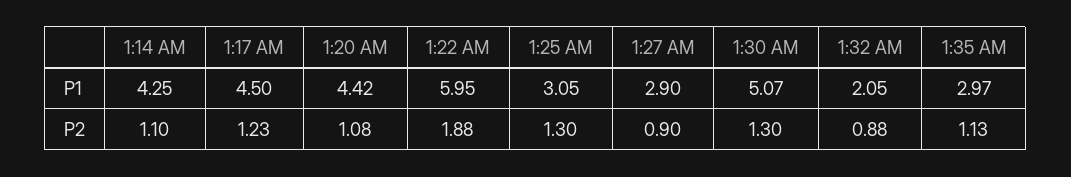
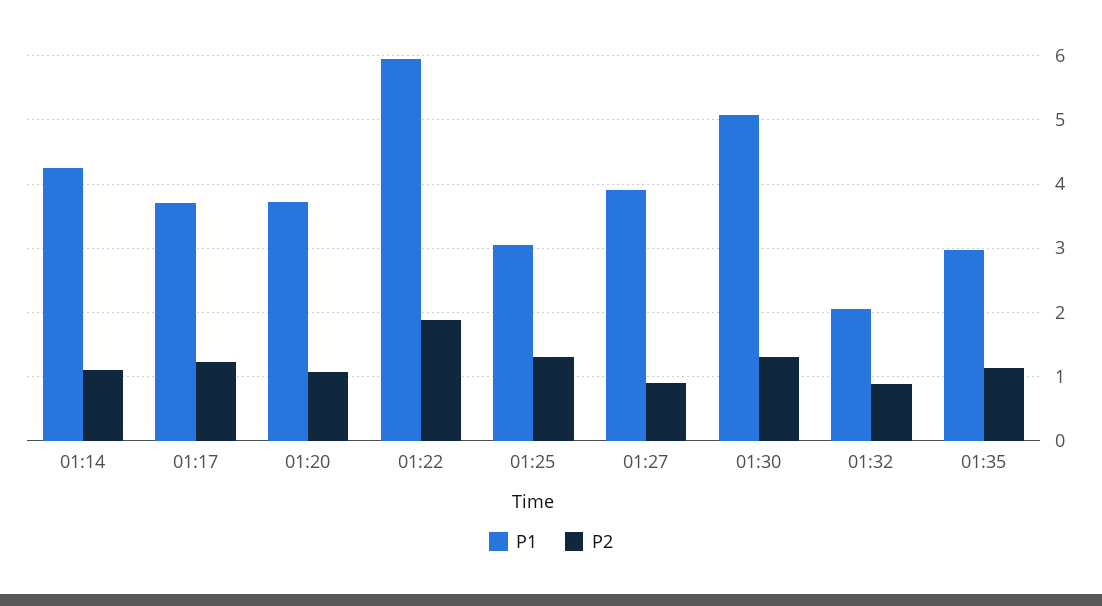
  {
    "P1": {
      "1:14 AM": 4.25,
-     "1:17 AM": 4.5,
+     "1:17 AM": 3.7,
-     "1:20 AM": 4.42,
+     "1:20 AM": 3.7,
      "1:22 AM": 5.95,
      "1:25 AM": 3.05,
-     "1:27 AM": 2.9,
+     "1:27 AM": 3.9,
      "1:30 AM": 5.07,
      "1:32 AM": 2.05,
      "1:35 AM": 2.97
    },
    "P2": {
      "1:14 AM": 1.1,
      "1:17 AM": 1.23,
      "1:20 AM": 1.08,
      "1:22 AM": 1.88,
      "1:25 AM": 1.3,
      "1:27 AM": 0.9,
      "1:30 AM": 1.3,
      "1:32 AM": 0.88,
      "1:35 AM": 1.13
    }
  }

